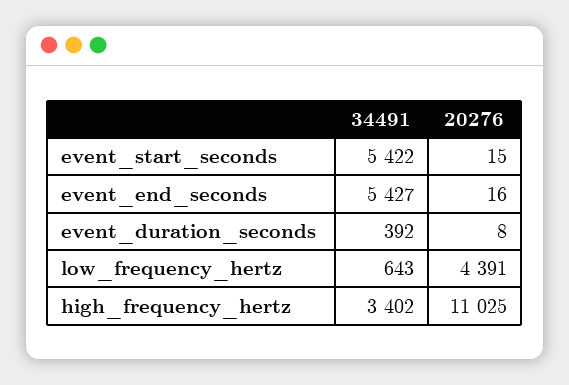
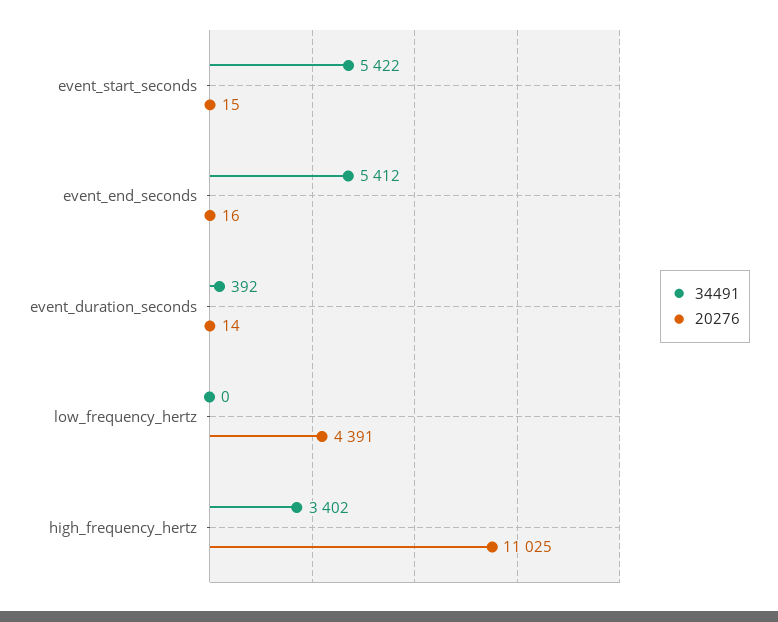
  {
    "34491": {
      "event_start_seconds": 5422,
-     "event_end_seconds": 5427,
+     "event_end_seconds": 5412,
      "event_duration_seconds": 392,
-     "low_frequency_hertz": 643,
+     "low_frequency_hertz": 0,
      "high_frequency_hertz": 3402
    },
    "20276": {
      "event_start_seconds": 15,
      "event_end_seconds": 16,
-     "event_duration_seconds": 8,
+     "event_duration_seconds": 14,
      "low_frequency_hertz": 4391,
      "high_frequency_hertz": 11025
    }
  }

